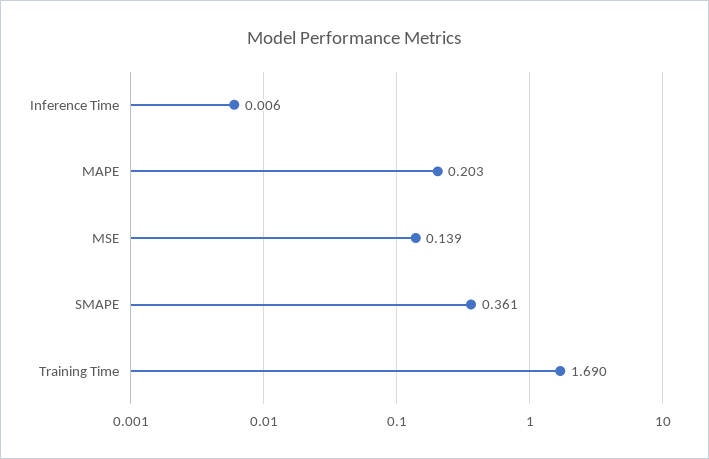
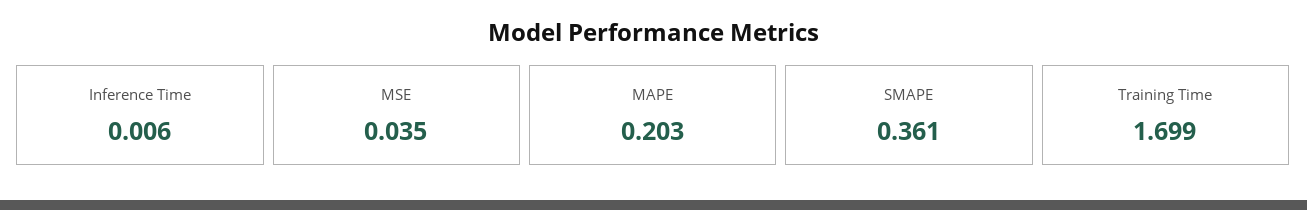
  {
    "Inference Time": 0.006,
    "MAPE": 0.203,
-   "MSE": 0.139,
+   "MSE": 0.035,
    "SMAPE": 0.361,
-   "Training Time": 1.69
+   "Training Time": 1.699
  }

